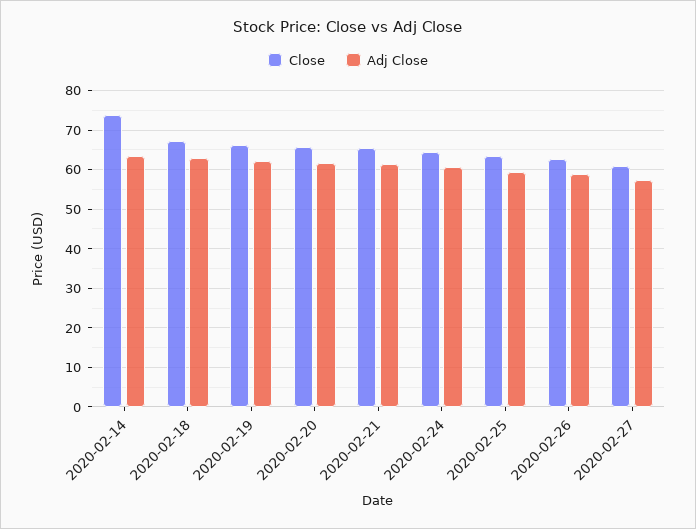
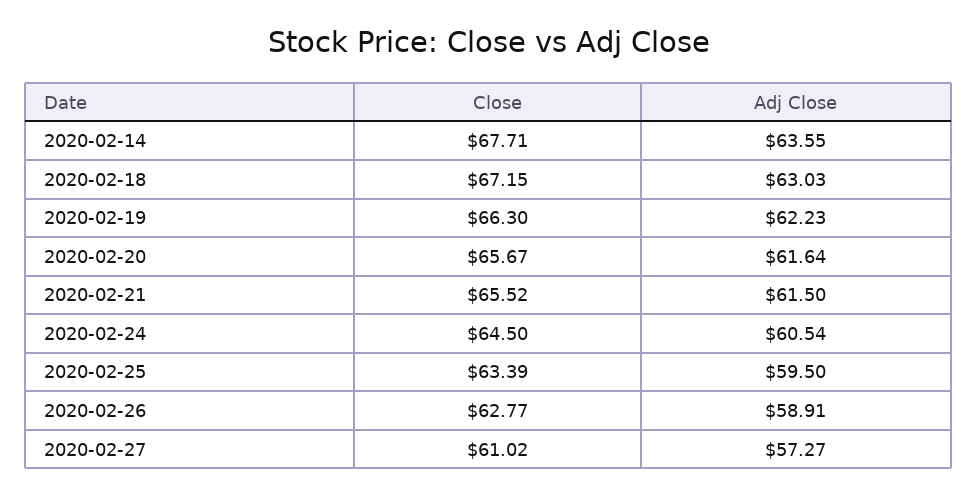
  {
    "Close": {
-     "2020-02-14": 74,
+     "2020-02-14": 67.71,
      "2020-02-18": 67.15,
      "2020-02-19": 66.3,
      "2020-02-20": 65.67,
      "2020-02-21": 65.52,
      "2020-02-24": 64.5,
      "2020-02-25": 63.39,
      "2020-02-26": 62.77,
      "2020-02-27": 61.02
    },
    "Adj Close": {
      "2020-02-14": 63.55,
      "2020-02-18": 63.03,
      "2020-02-19": 62.23,
      "2020-02-20": 61.64,
      "2020-02-21": 61.5,
      "2020-02-24": 60.54,
      "2020-02-25": 59.5,
      "2020-02-26": 58.91,
      "2020-02-27": 57.27
    }
  }

